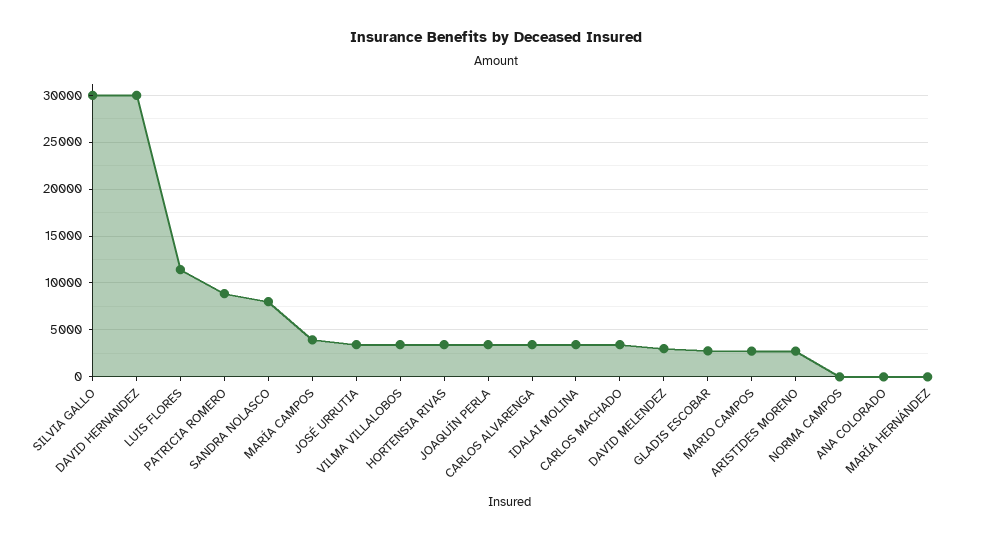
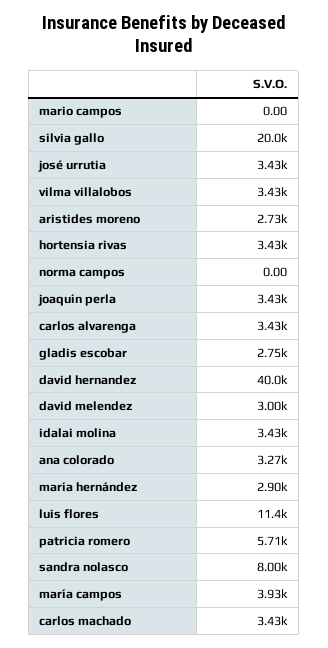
  {
-   "SILVIA GALLO": 30000,
+   "SILVIA GALLO": 20000,
-   "DAVID HERNANDEZ": 30000,
+   "DAVID HERNANDEZ": 40000,
    "LUIS FLORES": 11400,
-   "PATRICIA ROMERO": 9000,
+   "PATRICIA ROMERO": 5710,
    "SANDRA NOLASCO": 8000,
    "MARÍA CAMPOS": 3930,
    "JOSÉ URRUTIA": 3430,
    "VILMA VILLALOBOS": 3430,
    "HORTENSIA RIVAS": 3430,
    "JOAQUÍN PERLA": 3430,
    "CARLOS ALVARENGA": 3430,
    "IDALAI MOLINA": 3430,
    "CARLOS MACHADO": 3430,
    "DAVID MELENDEZ": 3000,
    "GLADIS ESCOBAR": 2750,
-   "MARIO CAMPOS": 3000,
+   "MARIO CAMPOS": 0,
    "ARISTIDES MORENO": 2730,
    "NORMA CAMPOS": 0,
-   "ANA COLORADO": 0,
+   "ANA COLORADO": 3270,
-   "MARÍA HERNÁNDEZ": 0
+   "MARÍA HERNÁNDEZ": 2900
  }

